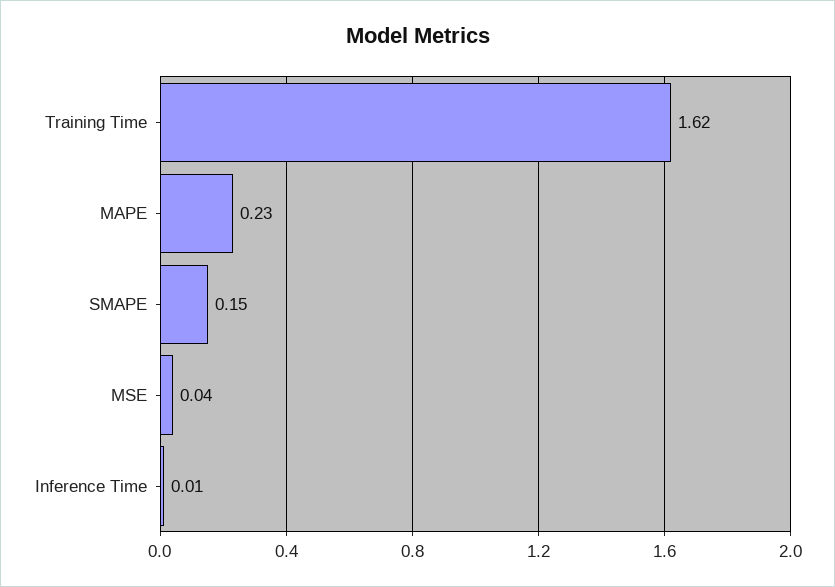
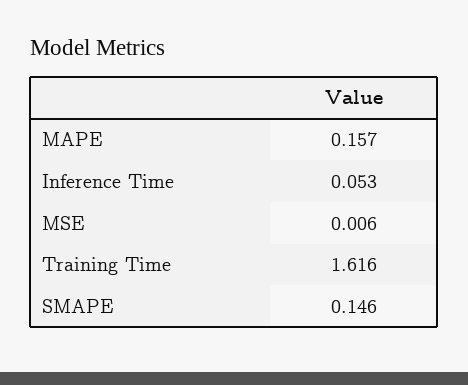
  {
    "Training Time": 1.616,
-   "MAPE": 0.23,
+   "MAPE": 0.157,
    "SMAPE": 0.146,
-   "MSE": 0.04,
+   "MSE": 0.006,
-   "Inference Time": 0.01
+   "Inference Time": 0.053
  }

